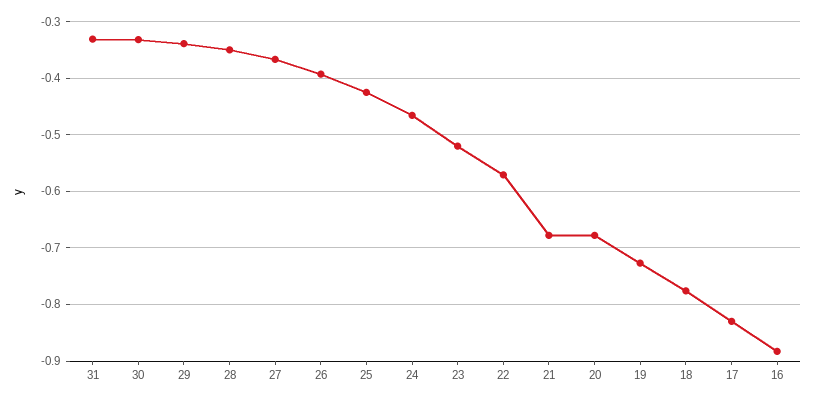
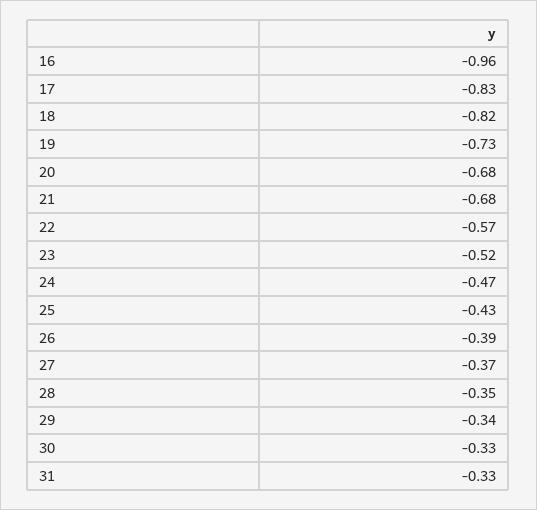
  {
    "31": -0.33,
    "30": -0.33,
    "29": -0.34,
    "28": -0.35,
    "27": -0.37,
    "26": -0.39,
    "25": -0.43,
    "24": -0.47,
    "23": -0.52,
    "22": -0.57,
    "21": -0.68,
    "20": -0.68,
    "19": -0.73,
-   "18": -0.78,
+   "18": -0.82,
    "17": -0.83,
-   "16": -0.88
+   "16": -0.96
  }

